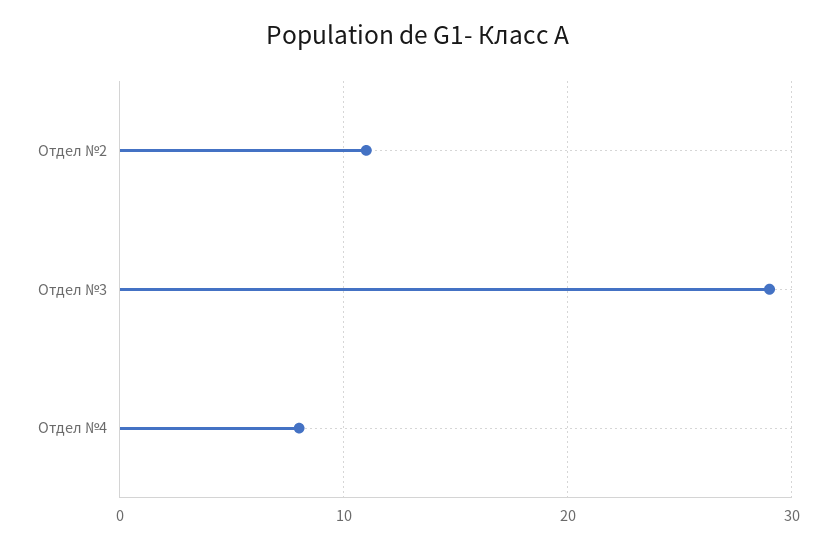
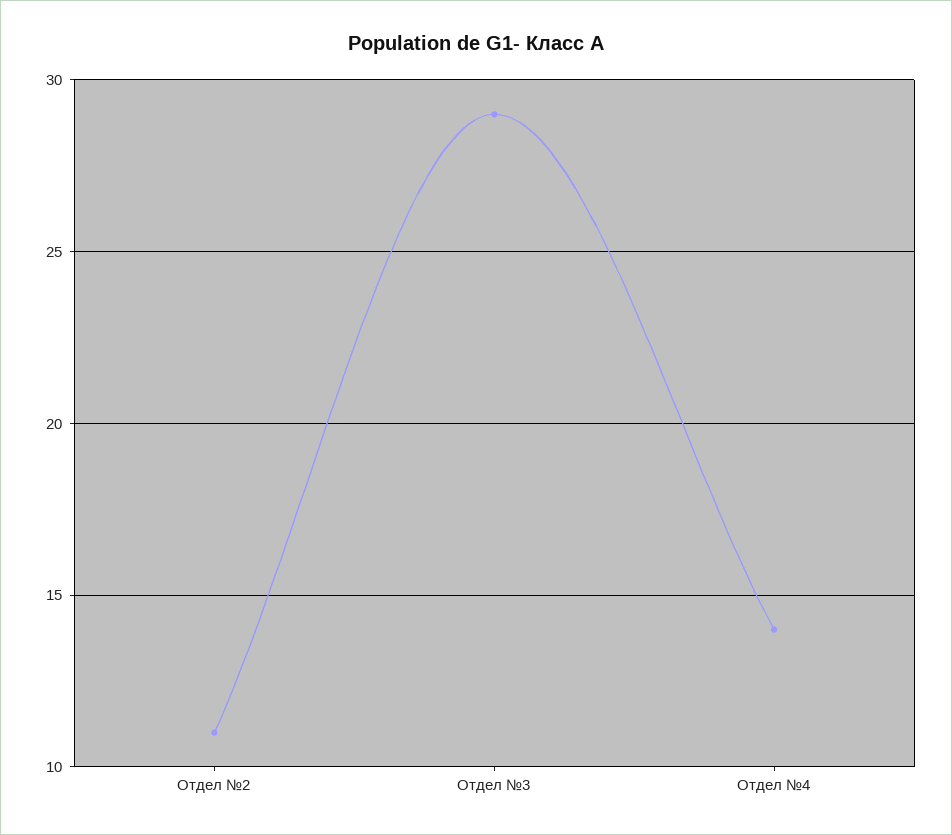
  {
    "Отдел №2": 11,
    "Отдел №3": 29,
-   "Отдел №4": 8
+   "Отдел №4": 14
  }

